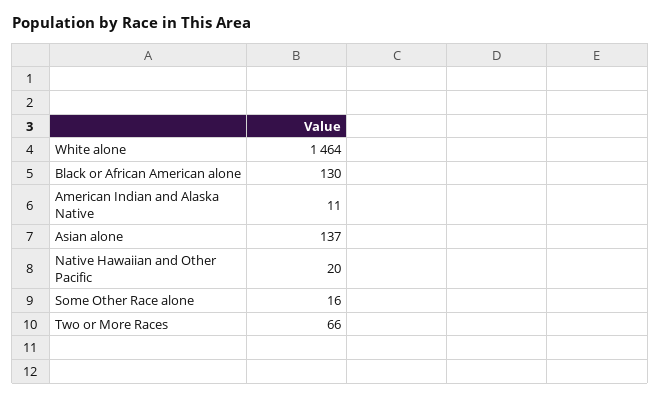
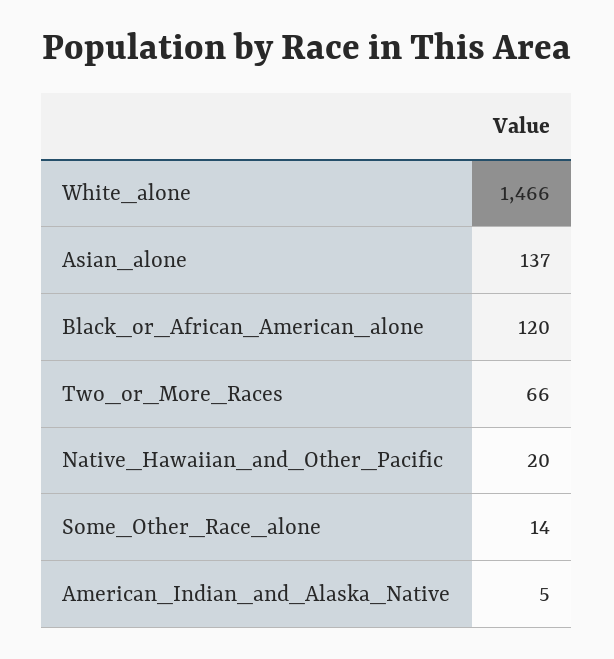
  {
-   "White alone": 1464,
+   "White alone": 1466,
-   "Black or African American alone": 130,
+   "Black or African American alone": 120,
-   "American Indian and Alaska Native": 11,
+   "American Indian and Alaska Native": 5,
    "Asian alone": 137,
    "Native Hawaiian and Other Pacific": 20,
-   "Some Other Race alone": 16,
+   "Some Other Race alone": 14,
    "Two or More Races": 66
  }

